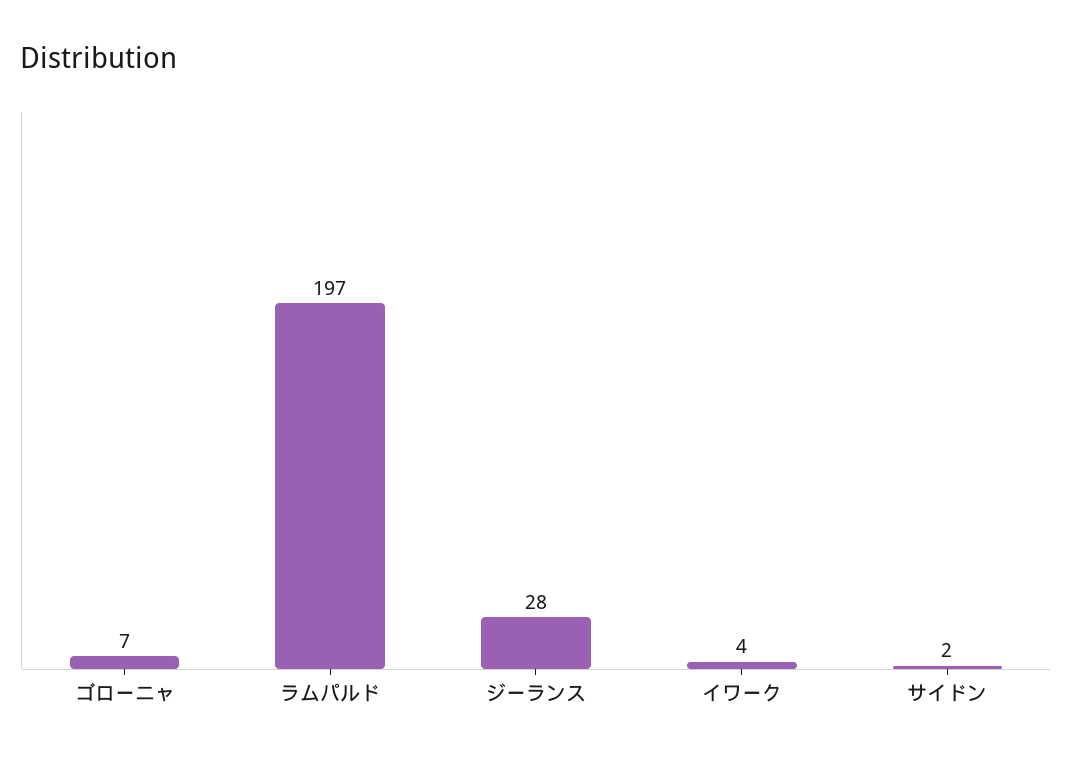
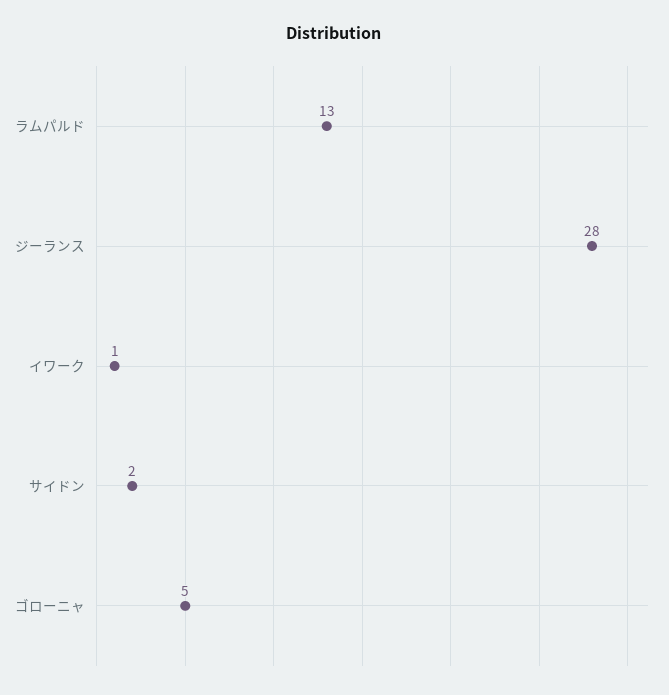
  {
-   "ゴローニャ": 7,
+   "ゴローニャ": 5,
-   "ラムパルド": 197,
+   "ラムパルド": 13,
    "ジーランス": 28,
-   "イワーク": 4,
+   "イワーク": 1,
    "サイドン": 2
  }

